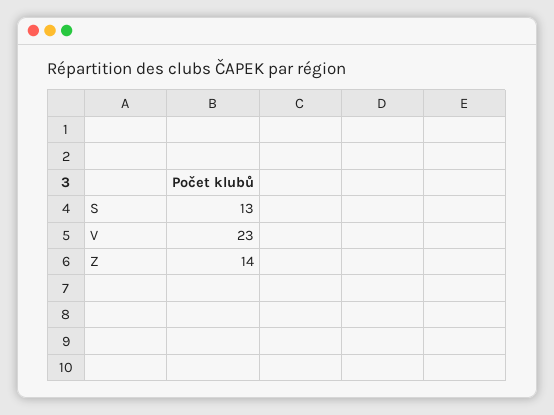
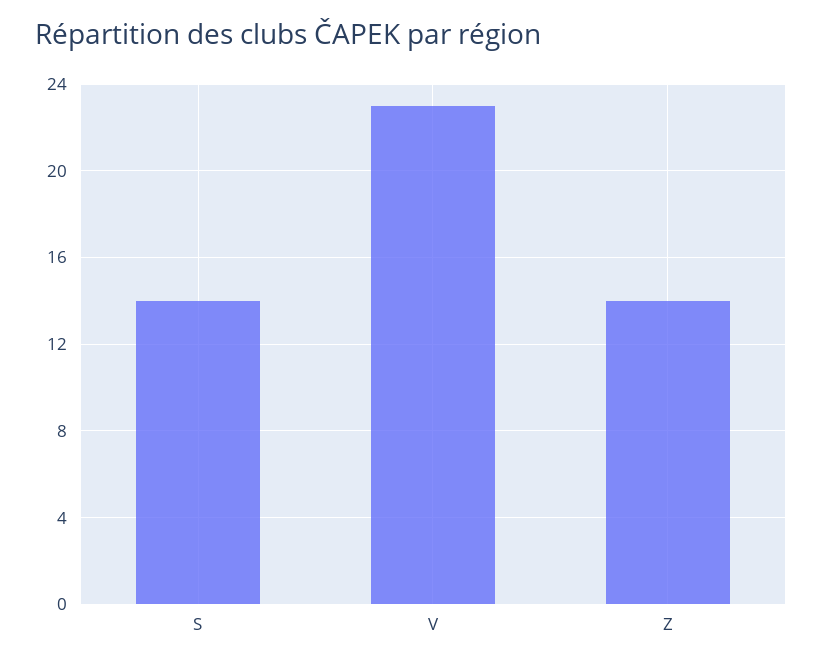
  {
-   "S": 13,
+   "S": 14,
    "V": 23,
    "Z": 14
  }

